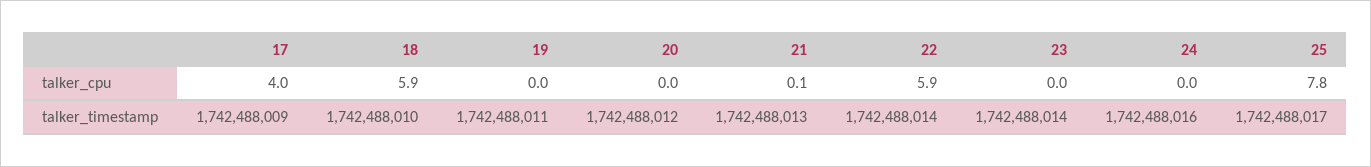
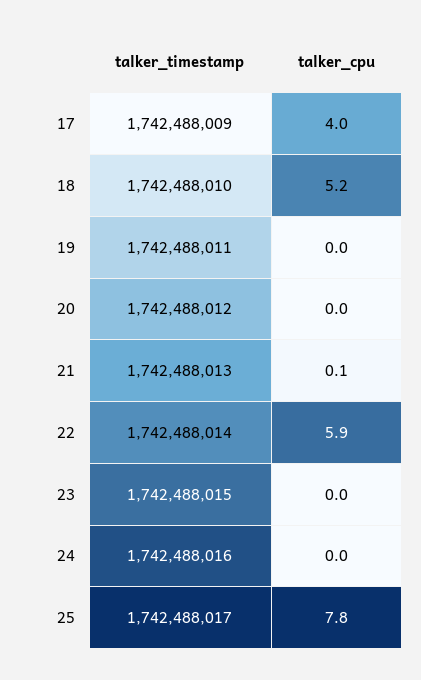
  {
    "17": {
      "talker_cpu": 4,
      "talker_timestamp": 1742488009
    },
    "18": {
-     "talker_cpu": 5.9,
+     "talker_cpu": 5.2,
      "talker_timestamp": 1742488010
    },
    "19": {
      "talker_cpu": 0,
      "talker_timestamp": 1742488011
    },
    "20": {
      "talker_cpu": 0,
      "talker_timestamp": 1742488012
    },
    "21": {
      "talker_cpu": 0.1,
      "talker_timestamp": 1742488013
    },
    "22": {
      "talker_cpu": 5.9,
      "talker_timestamp": 1742488014
    },
    "23": {
      "talker_cpu": 0,
-     "talker_timestamp": 1742488014
+     "talker_timestamp": 1742488015
    },
    "24": {
      "talker_cpu": 0,
      "talker_timestamp": 1742488016
    },
    "25": {
      "talker_cpu": 7.8,
      "talker_timestamp": 1742488017
    }
  }

